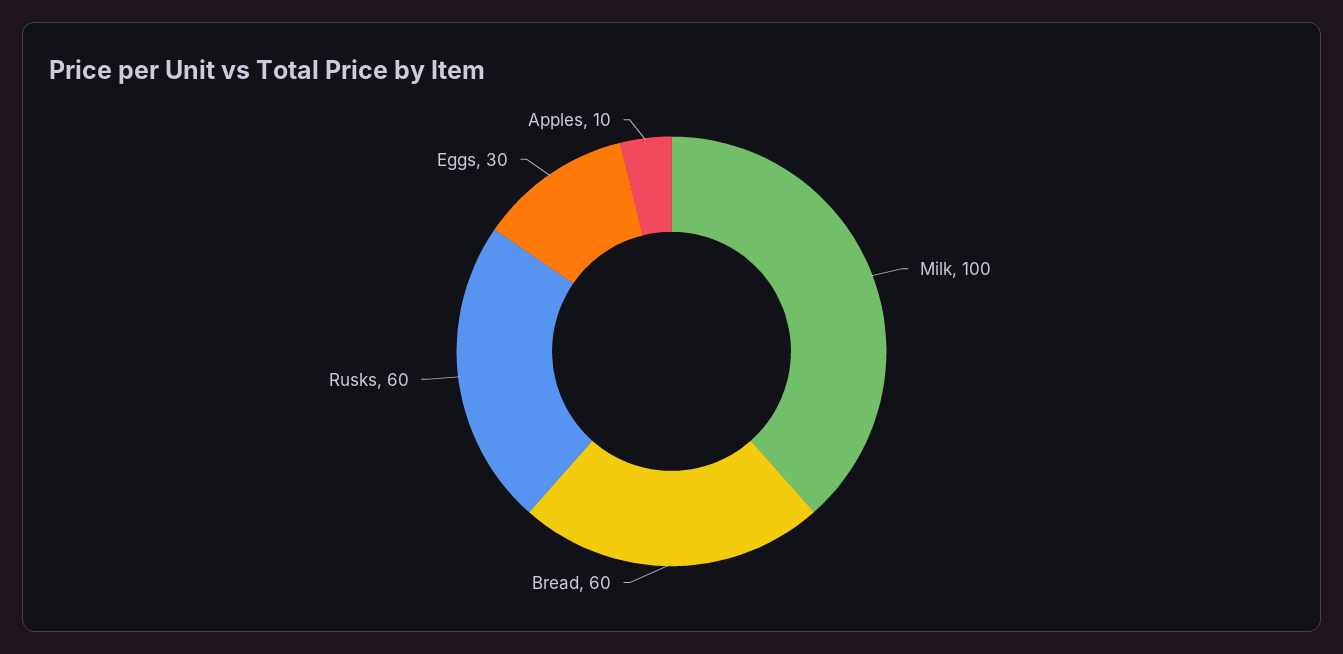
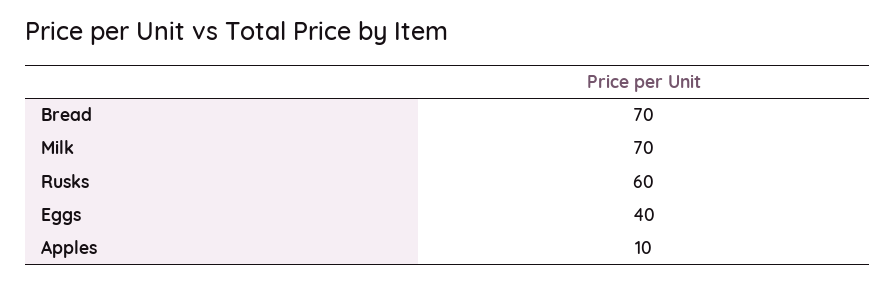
  {
-   "Milk": 100,
+   "Milk": 70,
-   "Bread": 60,
+   "Bread": 70,
    "Rusks": 60,
-   "Eggs": 30,
+   "Eggs": 40,
    "Apples": 10
  }

